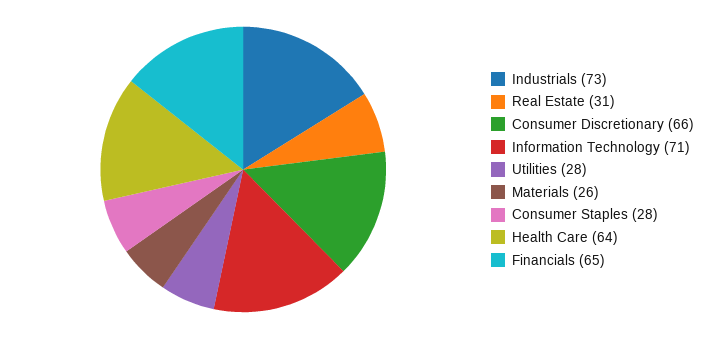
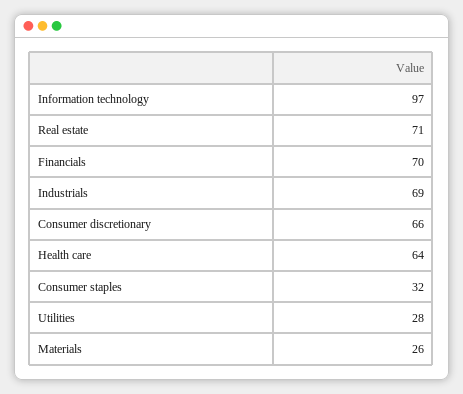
  {
-   "Industrials": 73,
+   "Industrials": 69,
-   "Real Estate": 31,
+   "Real Estate": 71,
    "Consumer Discretionary": 66,
-   "Information Technology": 71,
+   "Information Technology": 97,
    "Utilities": 28,
    "Materials": 26,
-   "Consumer Staples": 28,
+   "Consumer Staples": 32,
    "Health Care": 64,
-   "Financials": 65
+   "Financials": 70
  }

